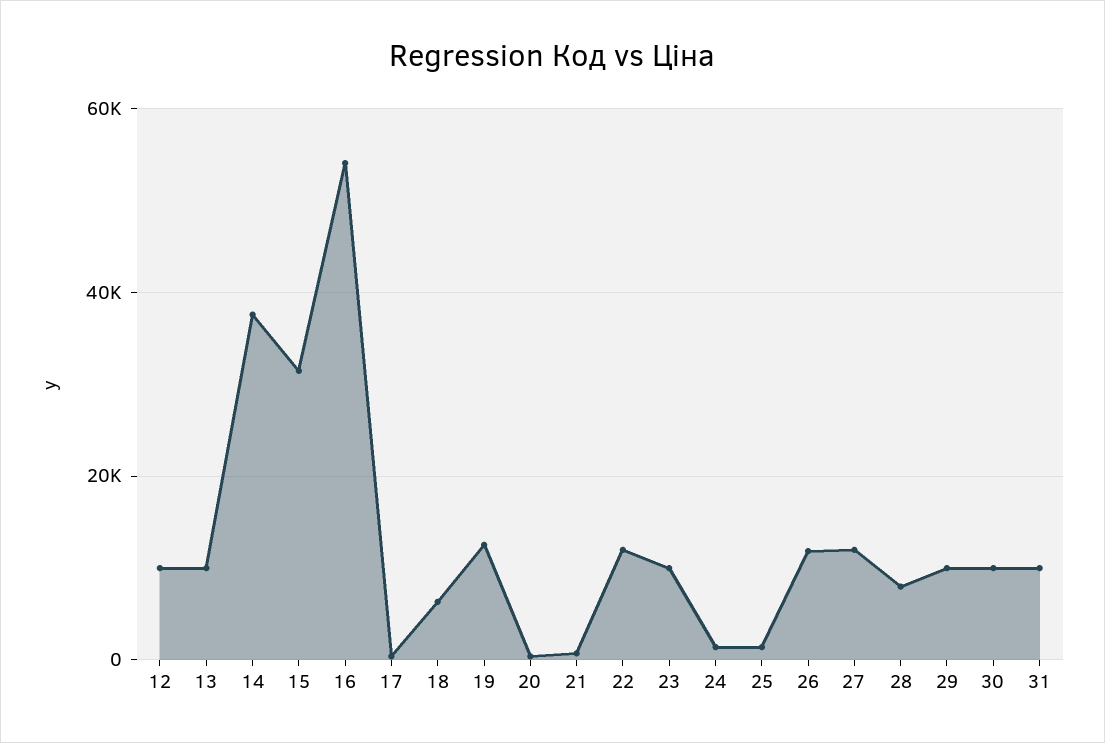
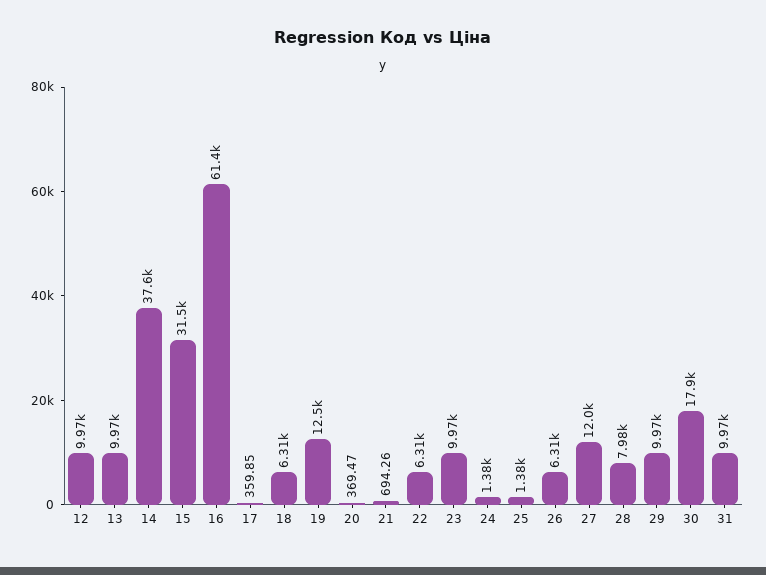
  {
    "12": 9970,
    "13": 9970,
    "14": 37600,
    "15": 31500,
-   "16": 54000,
+   "16": 61400,
    "17": 359.85,
    "18": 6310,
    "19": 12500,
    "20": 369.47,
    "21": 694.26,
-   "22": 12000,
+   "22": 6310,
    "23": 9970,
    "24": 1380,
    "25": 1380,
-   "26": 12000,
+   "26": 6310,
    "27": 12000,
    "28": 7980,
    "29": 9970,
-   "30": 10000,
+   "30": 17900,
    "31": 9970
  }

